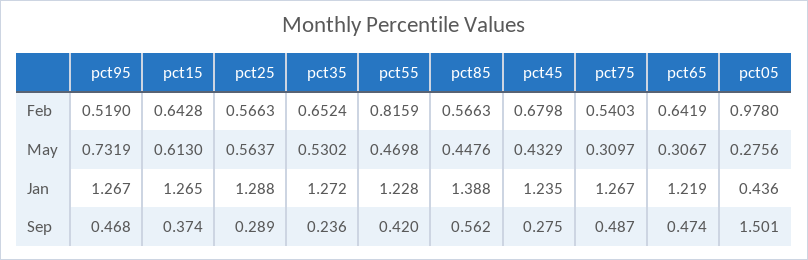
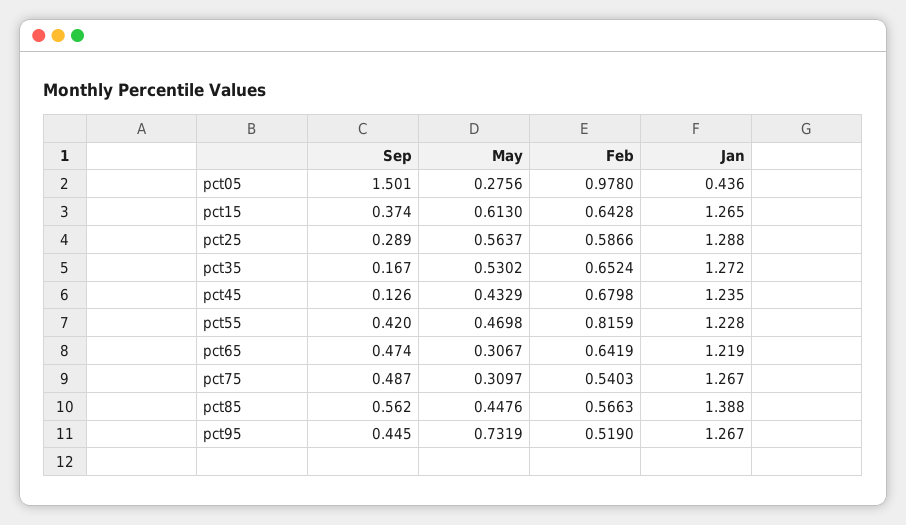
  {
    "pct95": {
      "Feb": 0.519,
      "May": 0.7319,
      "Jan": 1.267,
-     "Sep": 0.468
+     "Sep": 0.445
    },
    "pct15": {
      "Feb": 0.6428,
      "May": 0.613,
      "Jan": 1.265,
      "Sep": 0.374
    },
    "pct25": {
-     "Feb": 0.5663,
+     "Feb": 0.5866,
      "May": 0.5637,
      "Jan": 1.288,
      "Sep": 0.289
    },
    "pct35": {
      "Feb": 0.6524,
      "May": 0.5302,
      "Jan": 1.272,
-     "Sep": 0.236
+     "Sep": 0.167
    },
    "pct55": {
      "Feb": 0.8159,
      "May": 0.4698,
      "Jan": 1.228,
      "Sep": 0.42
    },
    "pct85": {
      "Feb": 0.5663,
      "May": 0.4476,
      "Jan": 1.388,
      "Sep": 0.562
    },
    "pct45": {
      "Feb": 0.6798,
      "May": 0.4329,
      "Jan": 1.235,
-     "Sep": 0.275
+     "Sep": 0.126
    },
    "pct75": {
      "Feb": 0.5403,
      "May": 0.3097,
      "Jan": 1.267,
      "Sep": 0.487
    },
    "pct65": {
      "Feb": 0.6419,
      "May": 0.3067,
      "Jan": 1.219,
      "Sep": 0.474
    },
    "pct05": {
      "Feb": 0.978,
      "May": 0.2756,
      "Jan": 0.436,
      "Sep": 1.501
    }
  }

